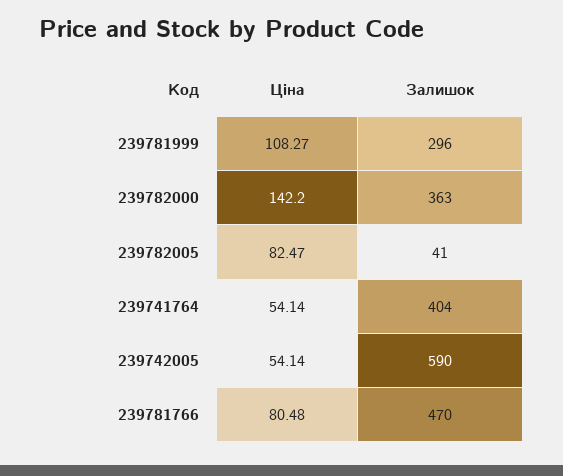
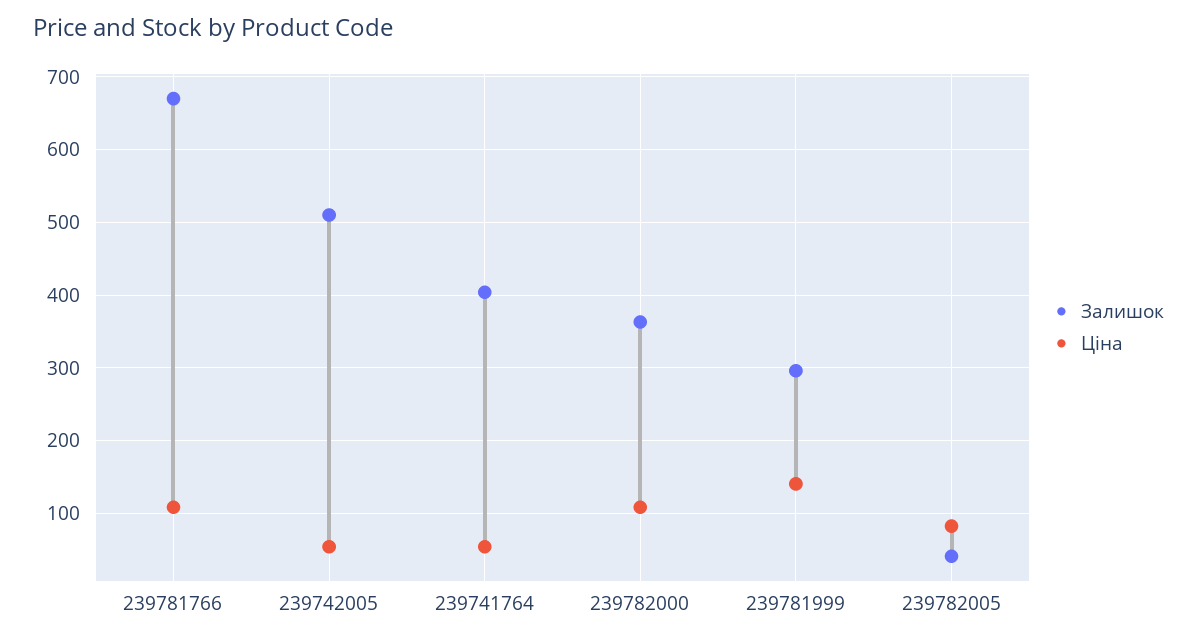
  {
    "Ціна": {
-     "239781999": 108.27,
+     "239781999": 140,
-     "239782000": 142.2,
+     "239782000": 110,
      "239782005": 82.47,
      "239741764": 54.14,
      "239742005": 54.14,
-     "239781766": 80.48
+     "239781766": 110
    },
    "Залишок": {
      "239781999": 296,
      "239782000": 363,
      "239782005": 41,
      "239741764": 404,
-     "239742005": 590,
+     "239742005": 510,
-     "239781766": 470
+     "239781766": 670
    }
  }

